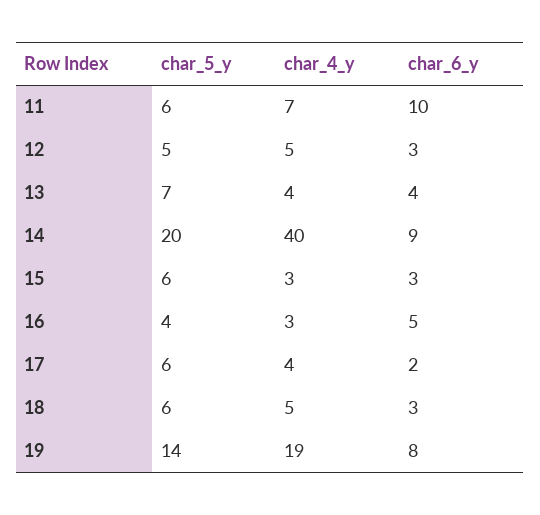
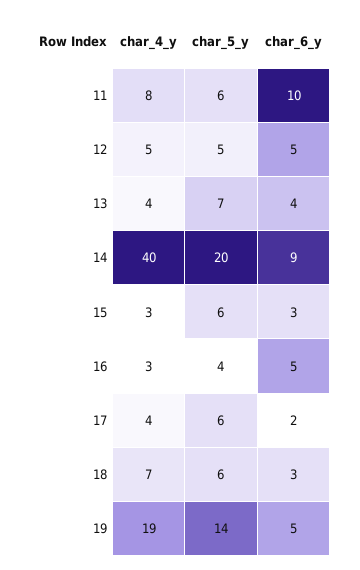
  {
    "char_5_y": {
      "11": 6,
      "12": 5,
      "13": 7,
      "14": 20,
      "15": 6,
      "16": 4,
      "17": 6,
      "18": 6,
      "19": 14
    },
    "char_4_y": {
-     "11": 7,
+     "11": 8,
      "12": 5,
      "13": 4,
      "14": 40,
      "15": 3,
      "16": 3,
      "17": 4,
-     "18": 5,
+     "18": 7,
      "19": 19
    },
    "char_6_y": {
      "11": 10,
-     "12": 3,
+     "12": 5,
      "13": 4,
      "14": 9,
      "15": 3,
      "16": 5,
      "17": 2,
      "18": 3,
-     "19": 8
+     "19": 5
    }
  }

